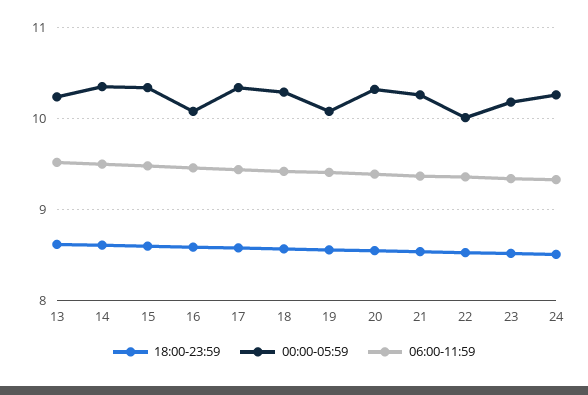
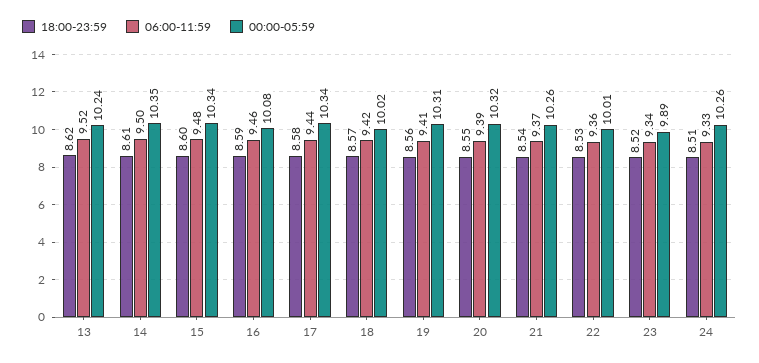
  {
    "18:00-23:59": {
      "13": 8.62,
      "14": 8.61,
      "15": 8.6,
      "16": 8.59,
      "17": 8.58,
      "18": 8.57,
      "19": 8.56,
      "20": 8.55,
      "21": 8.54,
      "22": 8.53,
      "23": 8.52,
      "24": 8.51
    },
    "00:00-05:59": {
      "13": 10.24,
      "14": 10.35,
      "15": 10.34,
      "16": 10.08,
      "17": 10.34,
-     "18": 10.3,
+     "18": 10.02,
-     "19": 10.1,
+     "19": 10.31,
      "20": 10.32,
      "21": 10.26,
      "22": 10.01,
-     "23": 10.2,
+     "23": 9.89,
      "24": 10.26
    },
    "06:00-11:59": {
      "13": 9.52,
      "14": 9.5,
      "15": 9.48,
      "16": 9.46,
      "17": 9.44,
      "18": 9.42,
      "19": 9.41,
      "20": 9.39,
      "21": 9.37,
      "22": 9.36,
      "23": 9.34,
      "24": 9.33
    }
  }

